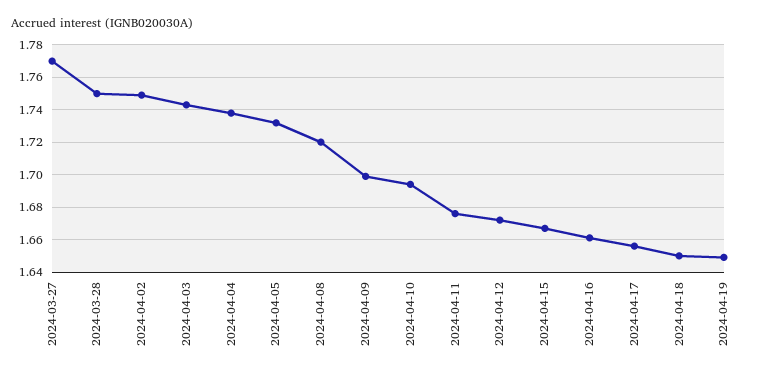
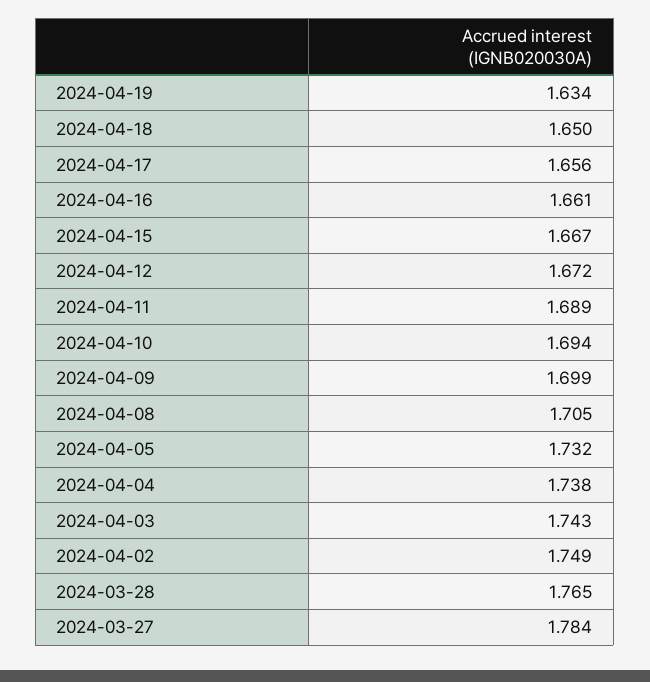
  {
-   "2024-03-27": 1.77,
+   "2024-03-27": 1.784,
-   "2024-03-28": 1.75,
+   "2024-03-28": 1.765,
    "2024-04-02": 1.749,
    "2024-04-03": 1.743,
    "2024-04-04": 1.738,
    "2024-04-05": 1.732,
-   "2024-04-08": 1.72,
+   "2024-04-08": 1.705,
    "2024-04-09": 1.699,
    "2024-04-10": 1.694,
-   "2024-04-11": 1.675,
+   "2024-04-11": 1.689,
    "2024-04-12": 1.672,
    "2024-04-15": 1.667,
    "2024-04-16": 1.661,
    "2024-04-17": 1.656,
    "2024-04-18": 1.65,
-   "2024-04-19": 1.65
+   "2024-04-19": 1.634
  }

